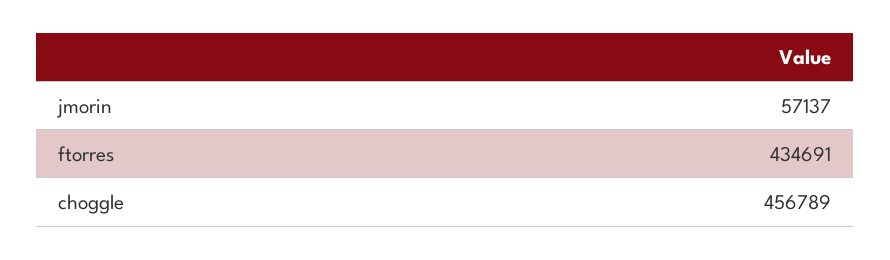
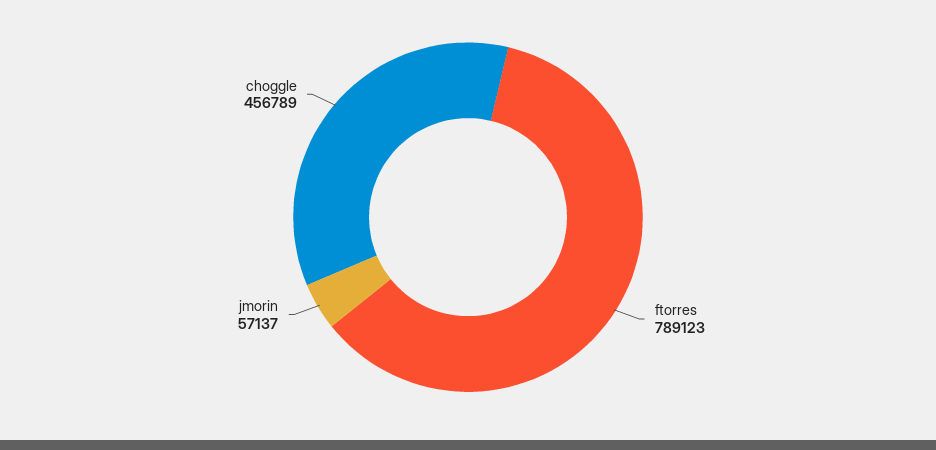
  {
    "jmorin": 57137,
-   "ftorres": 434691,
+   "ftorres": 789123,
    "choggle": 456789
  }

